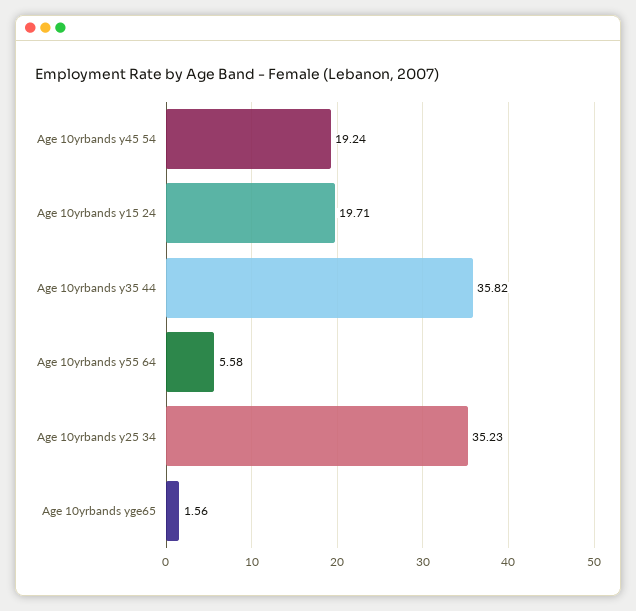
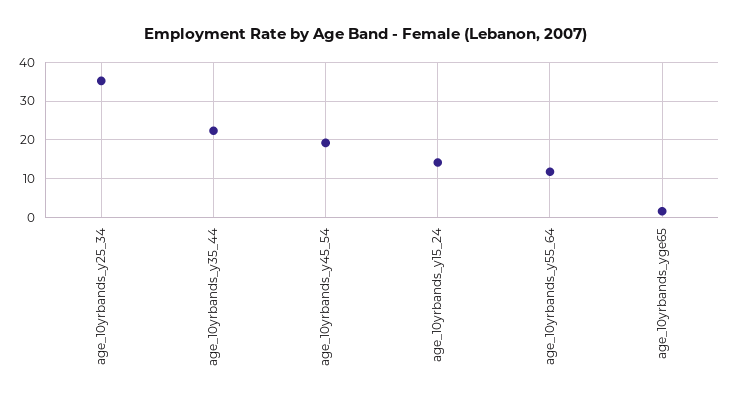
  {
    "Age 10yrbands y45 54": 19.24,
-   "Age 10yrbands y15 24": 19.71,
+   "Age 10yrbands y15 24": 14,
-   "Age 10yrbands y35 44": 35.82,
+   "Age 10yrbands y35 44": 22,
-   "Age 10yrbands y55 64": 5.58,
+   "Age 10yrbands y55 64": 12,
    "Age 10yrbands y25 34": 35.23,
    "Age 10yrbands yge65": 1.56
  }

